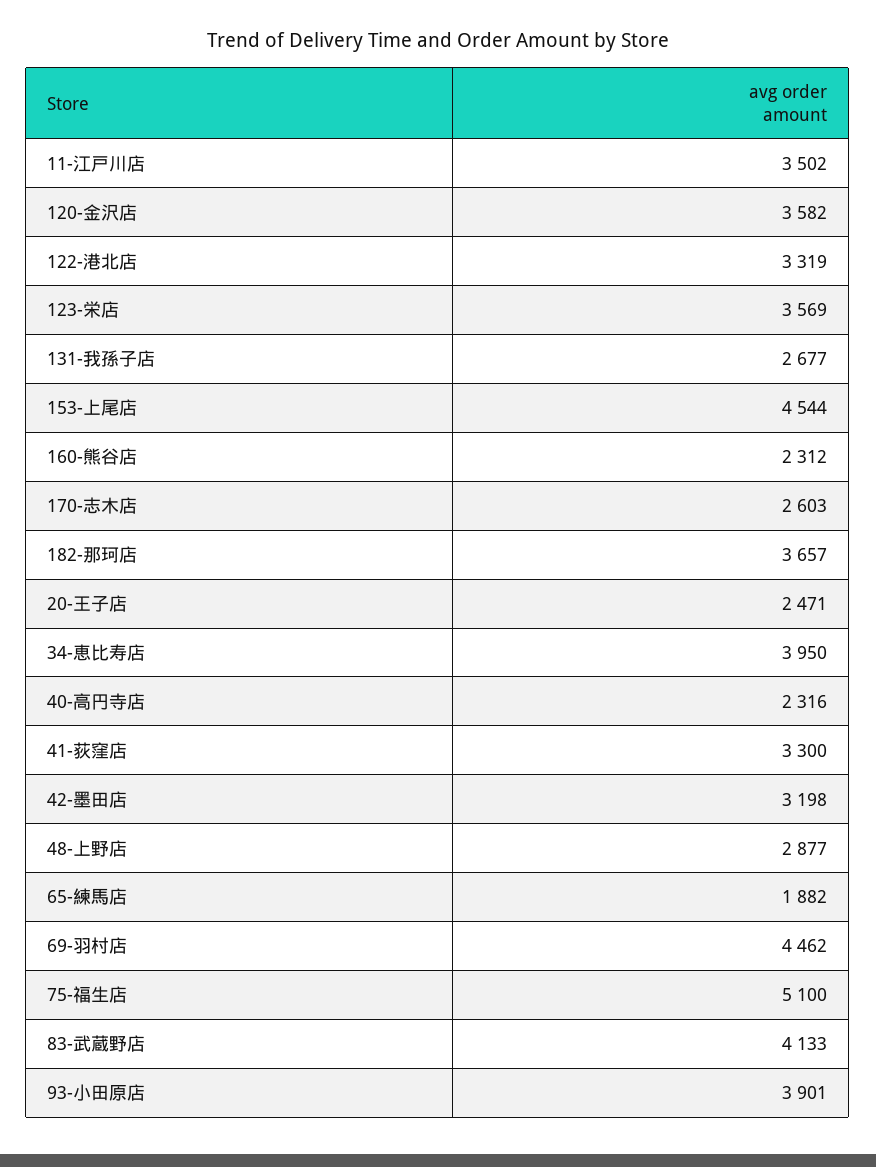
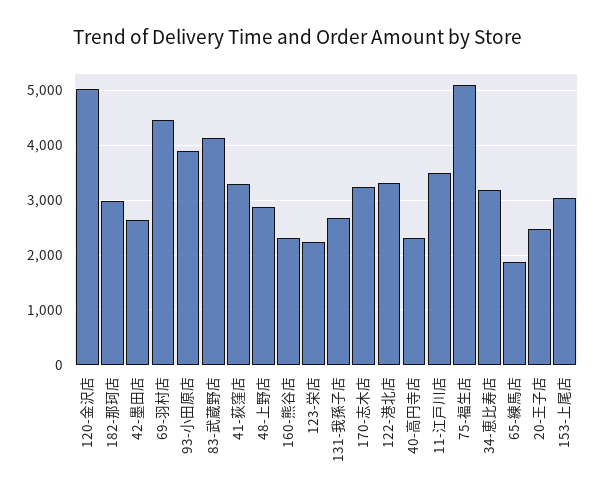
  {
    "11-江戸川店": 3502,
-   "120-金沢店": 3582,
+   "120-金沢店": 5000,
    "122-港北店": 3319,
-   "123-栄店": 3569,
+   "123-栄店": 2200,
    "131-我孫子店": 2677,
-   "153-上尾店": 4544,
+   "153-上尾店": 3000,
    "160-熊谷店": 2312,
-   "170-志木店": 2603,
+   "170-志木店": 3200,
-   "182-那珂店": 3657,
+   "182-那珂店": 3000,
    "20-王子店": 2471,
-   "34-恵比寿店": 3950,
+   "34-恵比寿店": 3200,
    "40-高円寺店": 2316,
    "41-荻窪店": 3300,
-   "42-墨田店": 3198,
+   "42-墨田店": 2600,
    "48-上野店": 2877,
    "65-練馬店": 1882,
    "69-羽村店": 4462,
    "75-福生店": 5100,
    "83-武蔵野店": 4133,
    "93-小田原店": 3901
  }

